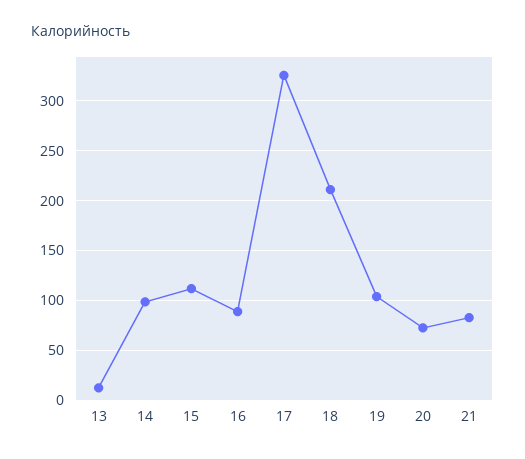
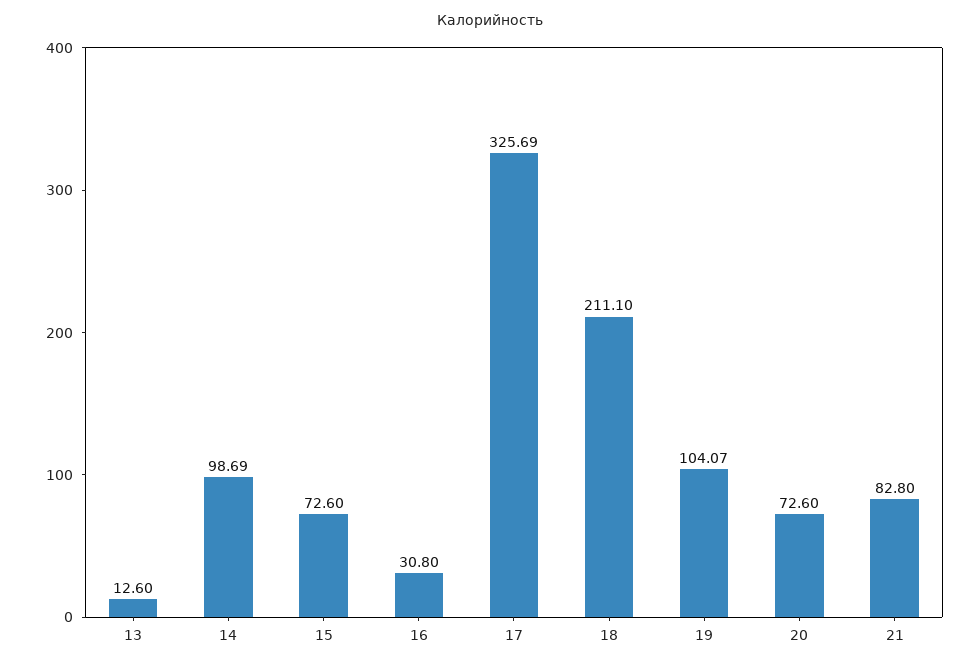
  {
    "13": 12.6,
    "14": 98.69,
-   "15": 110,
+   "15": 72.6,
-   "16": 90,
+   "16": 30.8,
    "17": 325.69,
    "18": 211.1,
    "19": 104.07,
    "20": 72.6,
    "21": 82.8
  }

